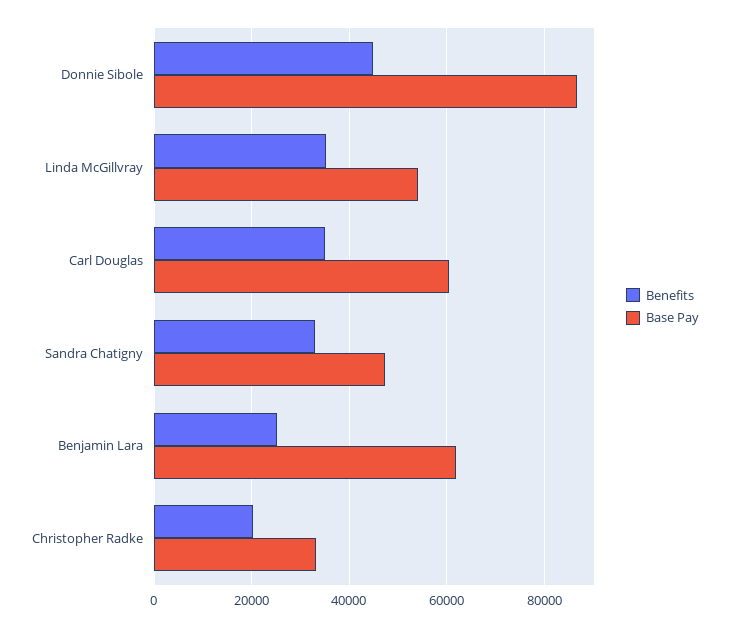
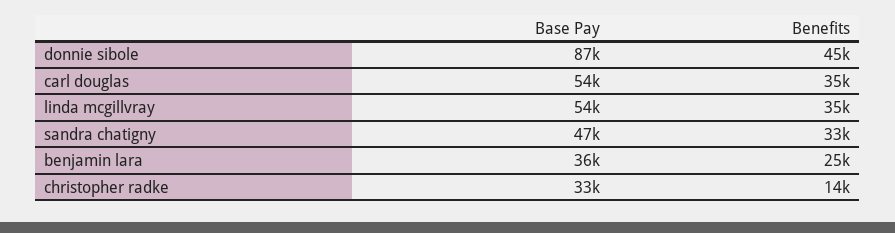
  {
    "Benefits": {
      "Donnie Sibole": 45000,
      "Linda McGillvray": 35000,
      "Carl Douglas": 35000,
      "Sandra Chatigny": 33000,
      "Benjamin Lara": 25000,
-     "Christopher Radke": 20000
+     "Christopher Radke": 14000
    },
    "Base Pay": {
      "Donnie Sibole": 87000,
      "Linda McGillvray": 54000,
-     "Carl Douglas": 60000,
+     "Carl Douglas": 54000,
      "Sandra Chatigny": 47000,
-     "Benjamin Lara": 62000,
+     "Benjamin Lara": 36000,
      "Christopher Radke": 33000
    }
  }

